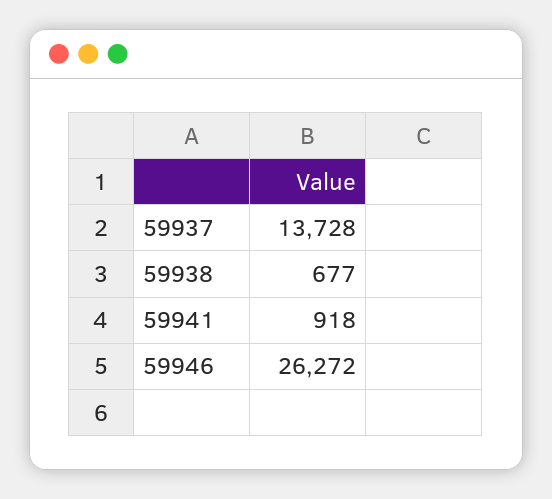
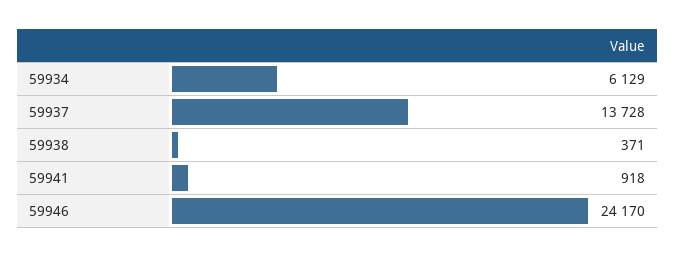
  {
    "59937": 13728,
-   "59938": 677,
+   "59938": 371,
    "59941": 918,
-   "59946": 26272
+   "59946": 24170,
+   "59934": 6129
  }

